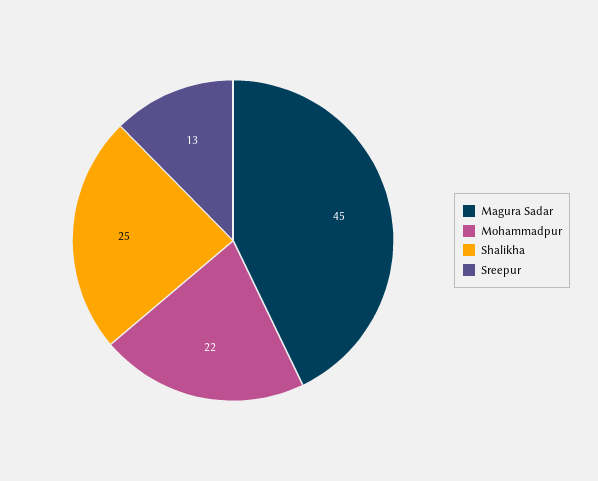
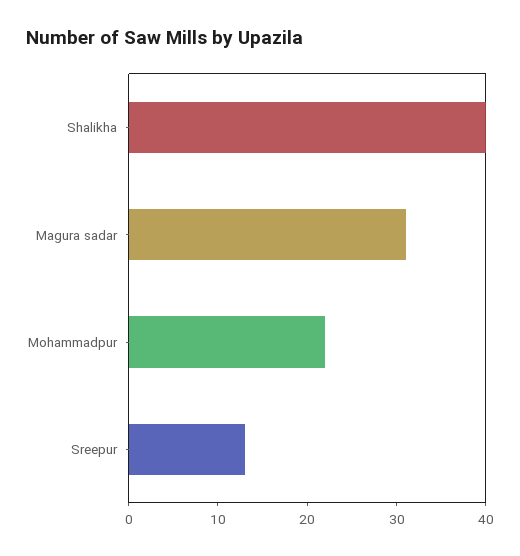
  {
-   "Magura Sadar": 45,
+   "Magura Sadar": 31,
    "Mohammadpur": 22,
-   "Shalikha": 25,
+   "Shalikha": 40,
    "Sreepur": 13
  }

